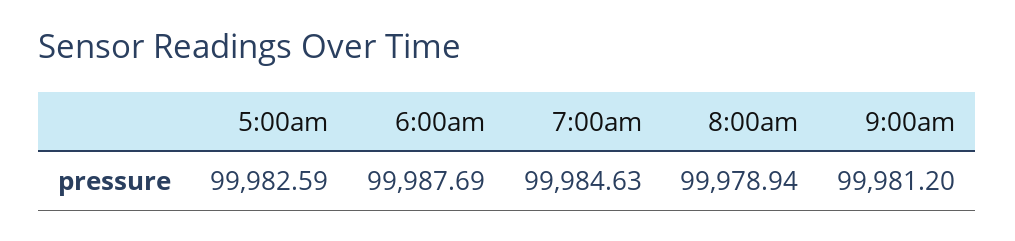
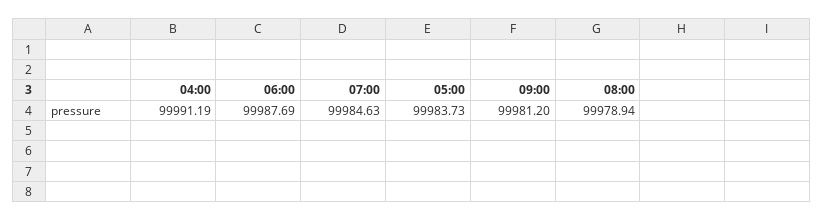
  {
-   "5:00am": 99982.59,
+   "5:00am": 99983.73,
    "6:00am": 99987.69,
    "7:00am": 99984.63,
    "8:00am": 99978.94,
-   "9:00am": 99981.2
+   "9:00am": 99981.2,
+   "04:00": 99991.19
  }

